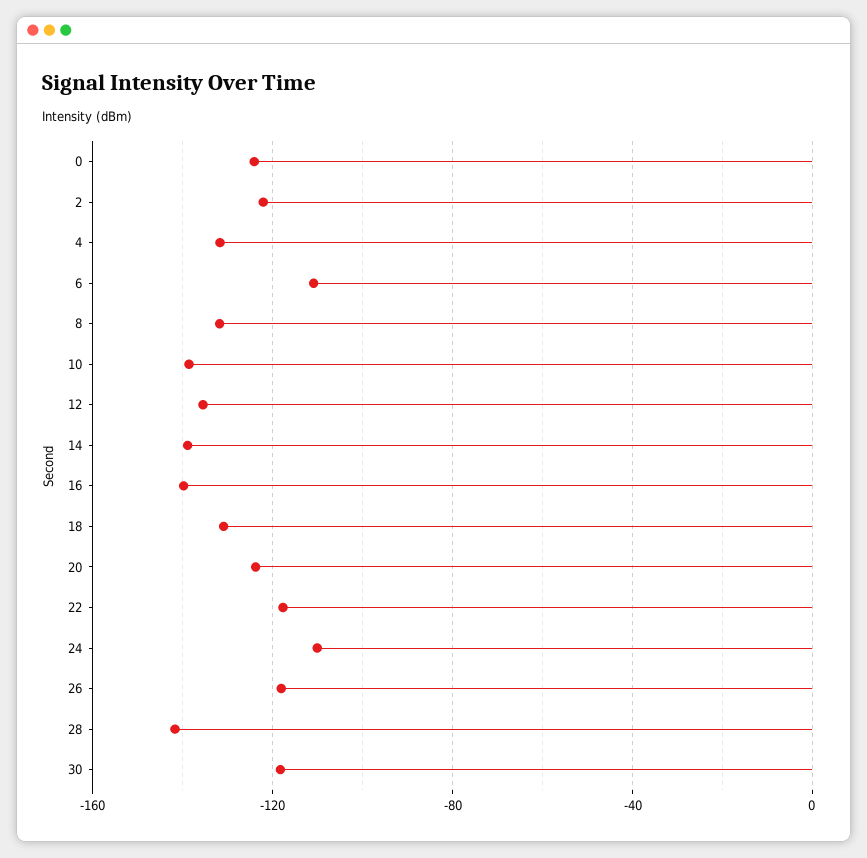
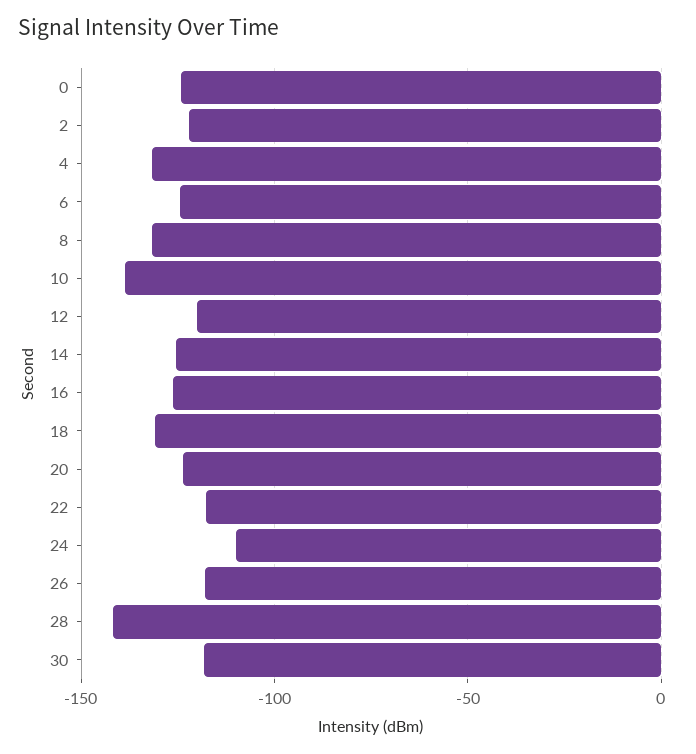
  {
    "0": -125,
    "2": -120,
    "4": -130,
-   "6": -110,
+   "6": -125,
    "8": -130,
    "10": -140,
-   "12": -135,
+   "12": -120,
-   "14": -140,
+   "14": -125,
-   "16": -140,
+   "16": -125,
    "18": -130,
    "20": -125,
    "22": -120,
    "24": -110,
    "26": -120,
    "28": -140,
    "30": -120
  }

